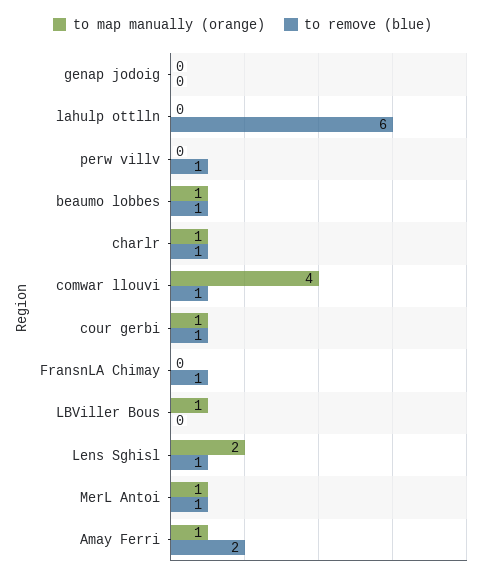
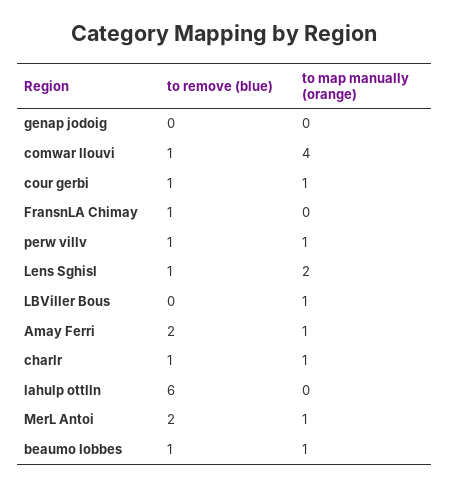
  {
    "to map manually (orange)": {
      "genap jodoig": 0,
      "lahulp ottlln": 0,
-     "perw villv": 0,
+     "perw villv": 1,
      "beaumo lobbes": 1,
      "charlr": 1,
      "comwar llouvi": 4,
      "cour gerbi": 1,
      "FransnLA Chimay": 0,
      "LBViller Bous": 1,
      "Lens Sghisl": 2,
      "MerL Antoi": 1,
      "Amay Ferri": 1
    },
    "to remove (blue)": {
      "genap jodoig": 0,
      "lahulp ottlln": 6,
      "perw villv": 1,
      "beaumo lobbes": 1,
      "charlr": 1,
      "comwar llouvi": 1,
      "cour gerbi": 1,
      "FransnLA Chimay": 1,
      "LBViller Bous": 0,
      "Lens Sghisl": 1,
-     "MerL Antoi": 1,
+     "MerL Antoi": 2,
      "Amay Ferri": 2
    }
  }

